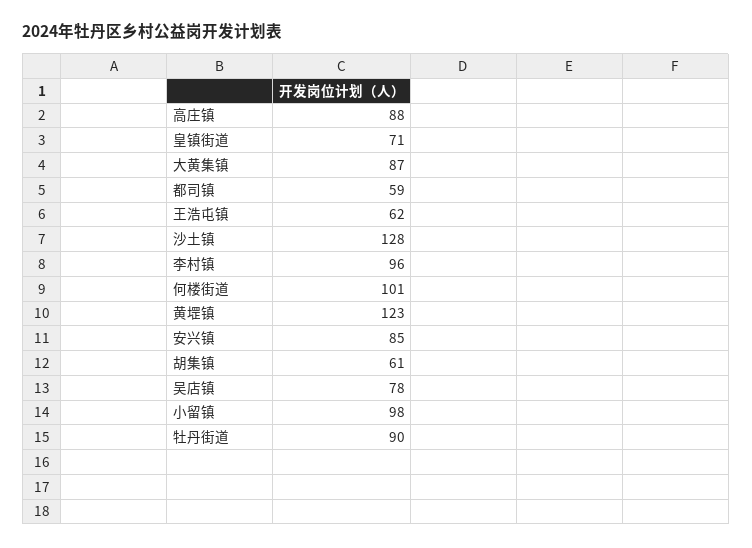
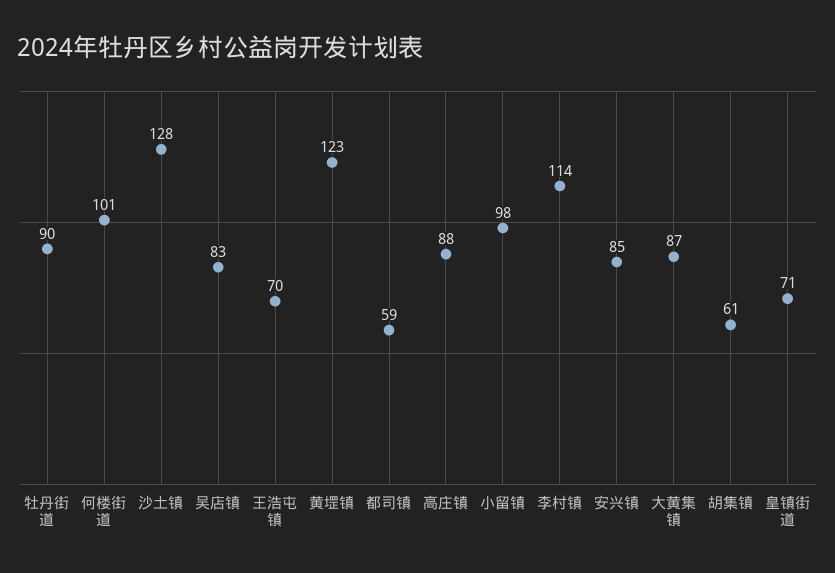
  {
    "高庄镇": 88,
    "皇镇街道": 71,
    "大黄集镇": 87,
    "都司镇": 59,
-   "王浩屯镇": 62,
+   "王浩屯镇": 70,
    "沙土镇": 128,
-   "李村镇": 96,
+   "李村镇": 114,
    "何楼街道": 101,
    "黄堽镇": 123,
    "安兴镇": 85,
    "胡集镇": 61,
-   "吴店镇": 78,
+   "吴店镇": 83,
    "小留镇": 98,
    "牡丹街道": 90
  }

